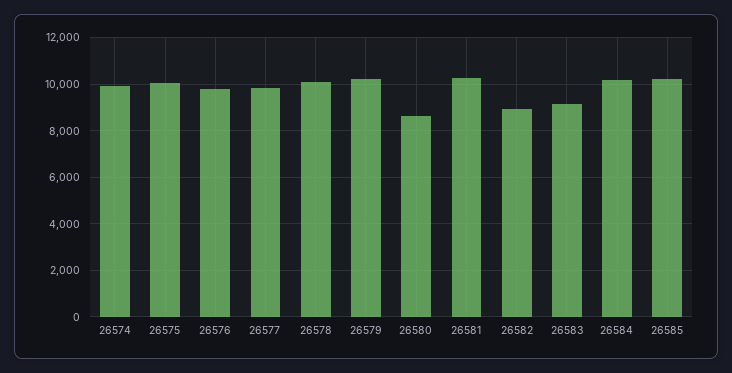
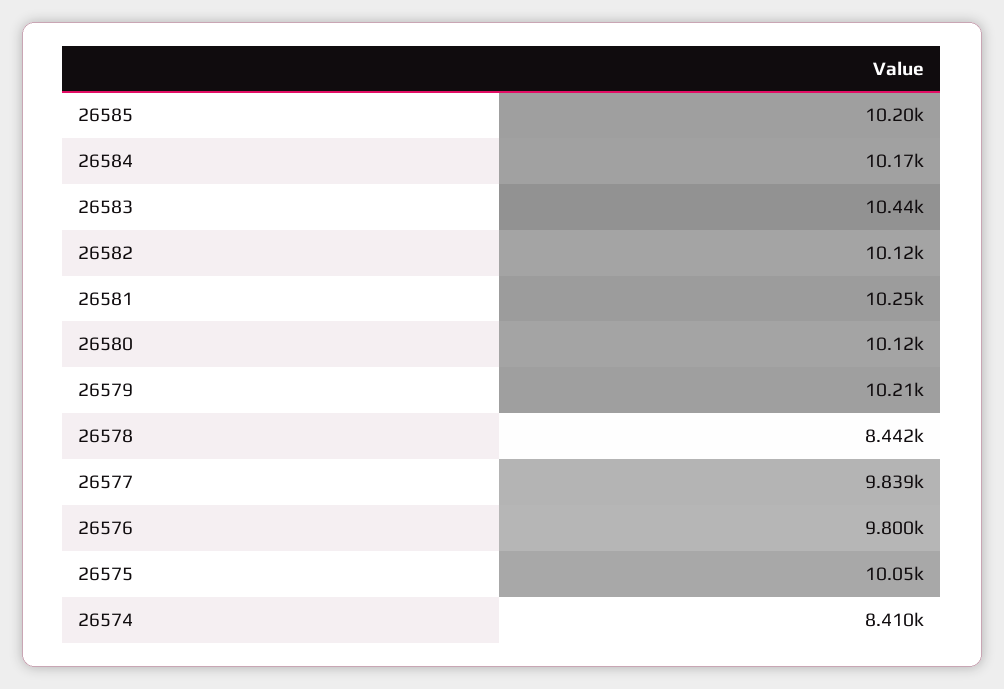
  {
-   "26574": 10000,
+   "26574": 8410,
    "26575": 10050,
    "26576": 9800,
    "26577": 9839,
-   "26578": 10000,
+   "26578": 8442,
    "26579": 10210,
-   "26580": 8500,
+   "26580": 10120,
    "26581": 10250,
-   "26582": 9000,
+   "26582": 10120,
-   "26583": 9000,
+   "26583": 10440,
    "26584": 10170,
    "26585": 10200
  }

